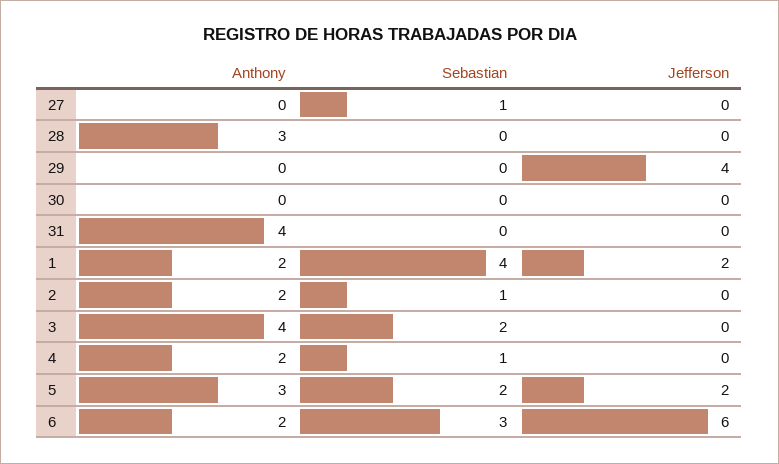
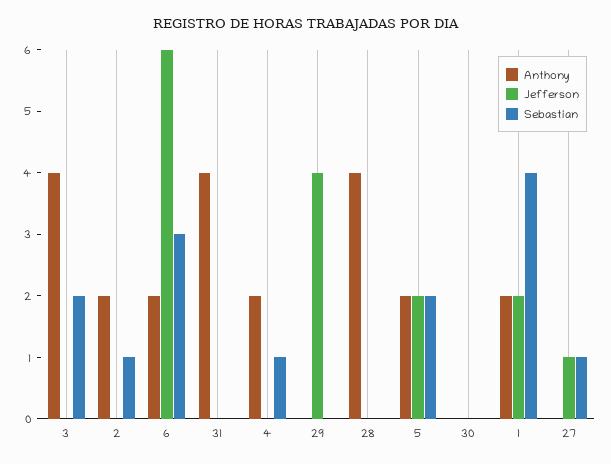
  {
    "Anthony": {
      "27": 0,
-     "28": 3,
+     "28": 4,
      "29": 0,
      "30": 0,
      "31": 4,
      "1": 2,
      "2": 2,
      "3": 4,
      "4": 2,
-     "5": 3,
+     "5": 2,
      "6": 2
    },
    "Sebastian": {
      "27": 1,
      "28": 0,
      "29": 0,
      "30": 0,
      "31": 0,
      "1": 4,
      "2": 1,
      "3": 2,
      "4": 1,
      "5": 2,
      "6": 3
    },
    "Jefferson": {
-     "27": 0,
+     "27": 1,
      "28": 0,
      "29": 4,
      "30": 0,
      "31": 0,
      "1": 2,
      "2": 0,
      "3": 0,
      "4": 0,
      "5": 2,
      "6": 6
    }
  }

